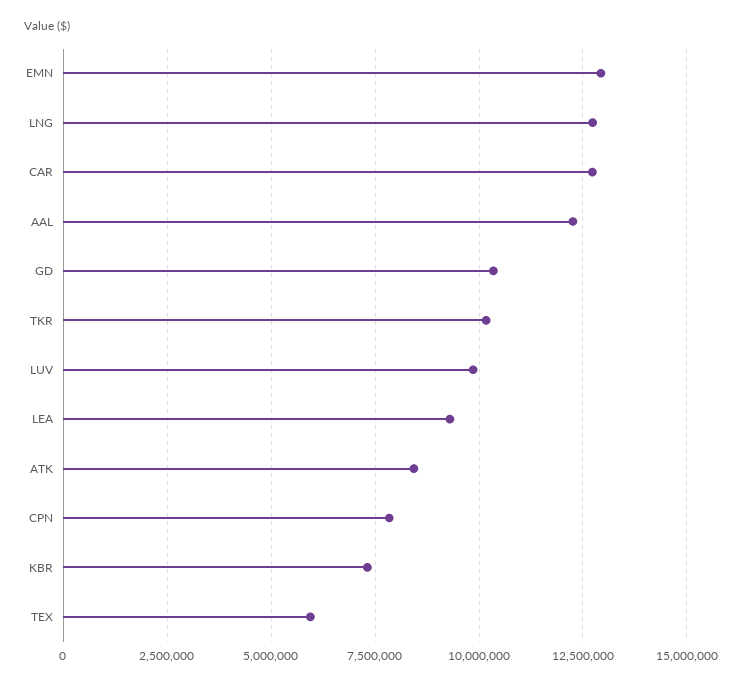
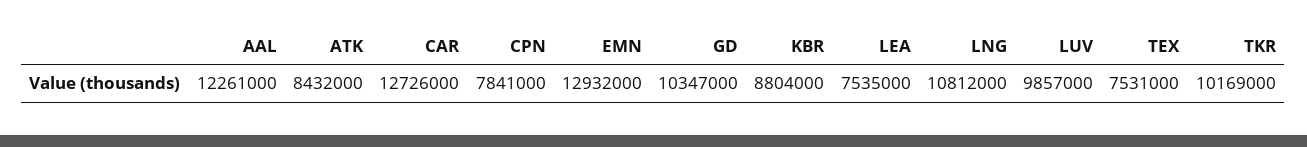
  {
    "EMN": 12932000,
-   "LNG": 12750000,
+   "LNG": 10812000,
    "CAR": 12726000,
    "AAL": 12261000,
    "GD": 10347000,
    "TKR": 10169000,
    "LUV": 9857000,
-   "LEA": 9250000,
+   "LEA": 7535000,
    "ATK": 8432000,
    "CPN": 7841000,
-   "KBR": 7250000,
+   "KBR": 8804000,
-   "TEX": 6000000
+   "TEX": 7531000
  }

